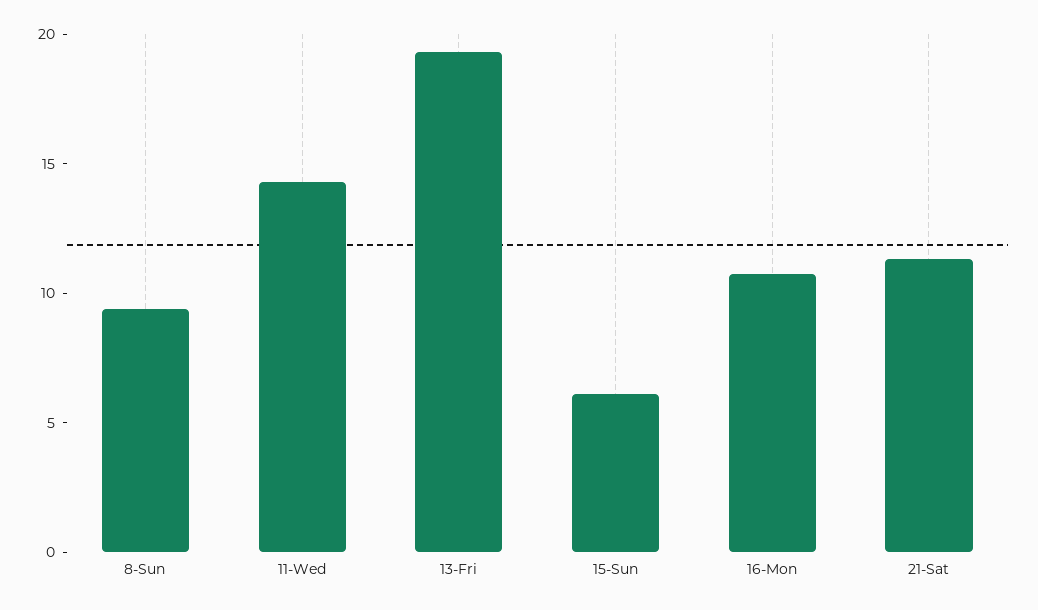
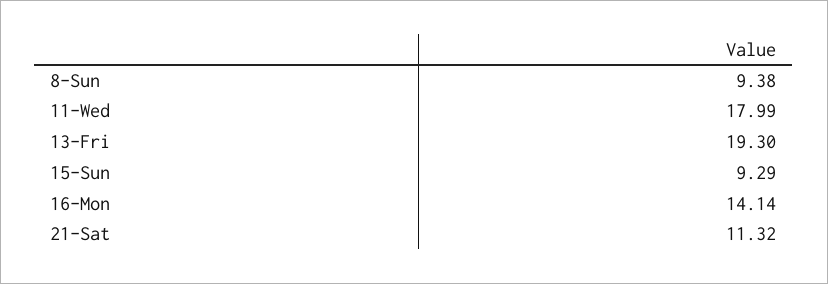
  {
    "8-Sun": 9.38,
-   "11-Wed": 14,
+   "11-Wed": 17.99,
    "13-Fri": 19.3,
-   "15-Sun": 6,
+   "15-Sun": 9.29,
-   "16-Mon": 11,
+   "16-Mon": 14.14,
    "21-Sat": 11.32
  }

